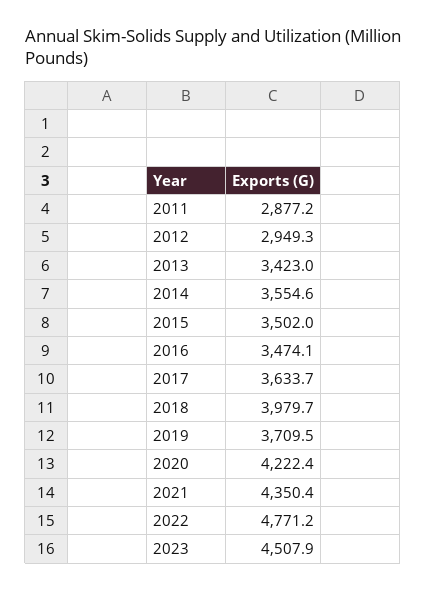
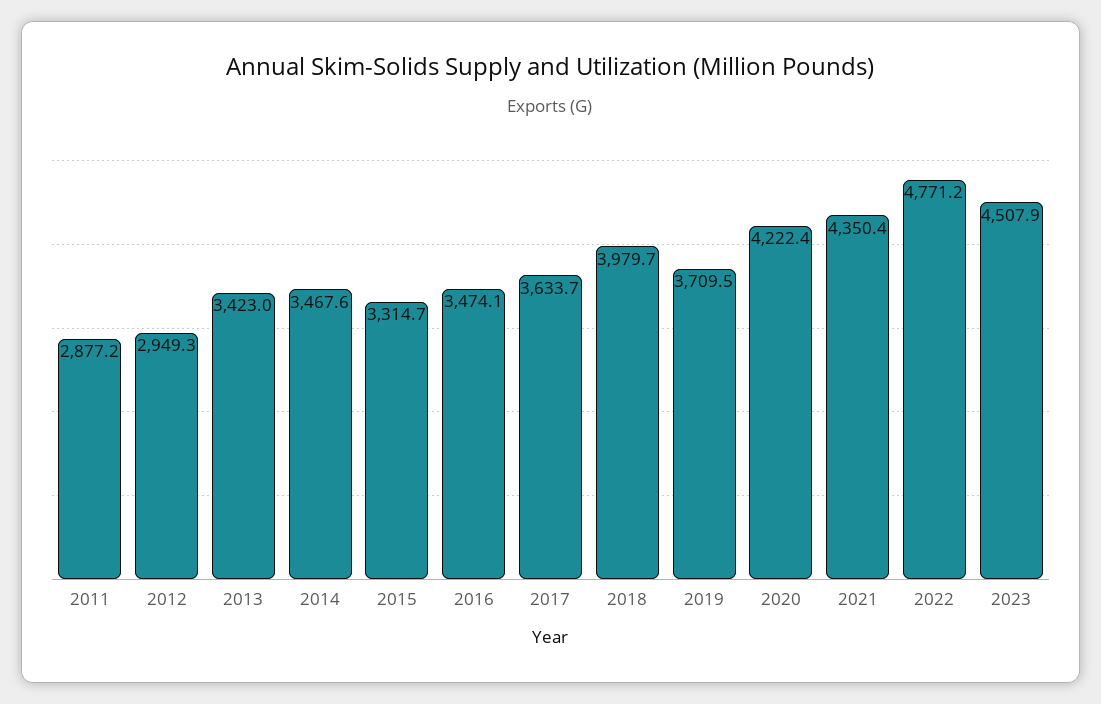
  {
    "2011": 2877.2,
    "2012": 2949.3,
    "2013": 3423,
-   "2014": 3554.6,
+   "2014": 3467.6,
-   "2015": 3502,
+   "2015": 3314.7,
    "2016": 3474.1,
    "2017": 3633.7,
    "2018": 3979.7,
    "2019": 3709.5,
    "2020": 4222.4,
    "2021": 4350.4,
    "2022": 4771.2,
    "2023": 4507.9
  }

